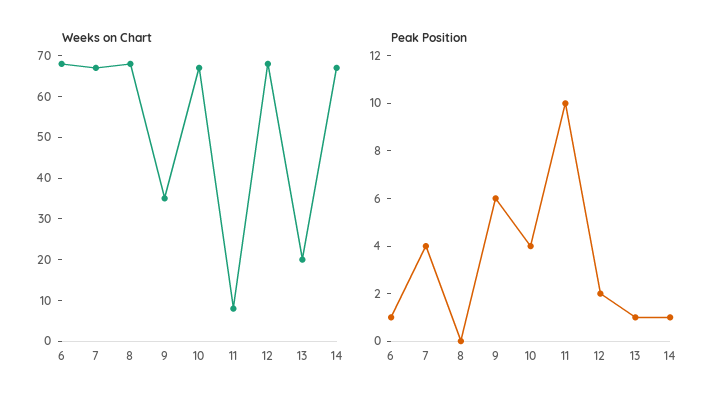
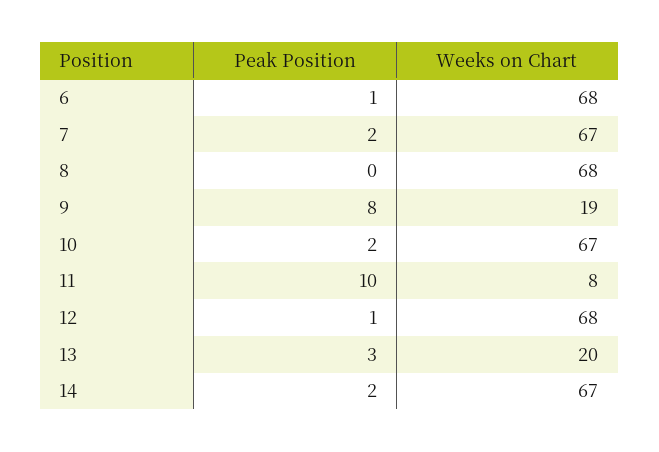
  {
    "Weeks on Chart": {
      "6": 68,
      "7": 67,
      "8": 68,
-     "9": 35,
+     "9": 19,
      "10": 67,
      "11": 8,
      "12": 68,
      "13": 20,
      "14": 67
    },
    "Peak Position": {
      "6": 1,
-     "7": 4,
+     "7": 2,
      "8": 0,
-     "9": 6,
+     "9": 8,
-     "10": 4,
+     "10": 2,
      "11": 10,
-     "12": 2,
+     "12": 1,
-     "13": 1,
+     "13": 3,
-     "14": 1
+     "14": 2
    }
  }

